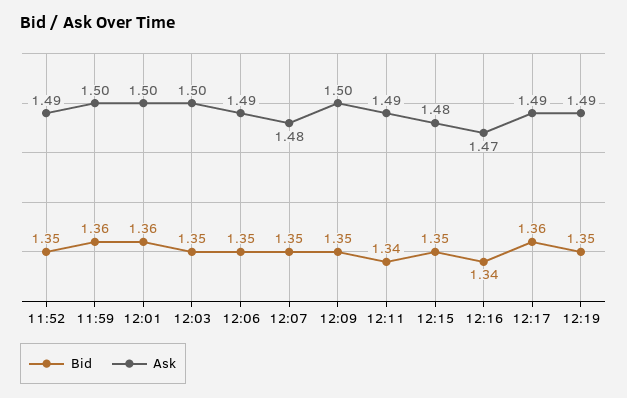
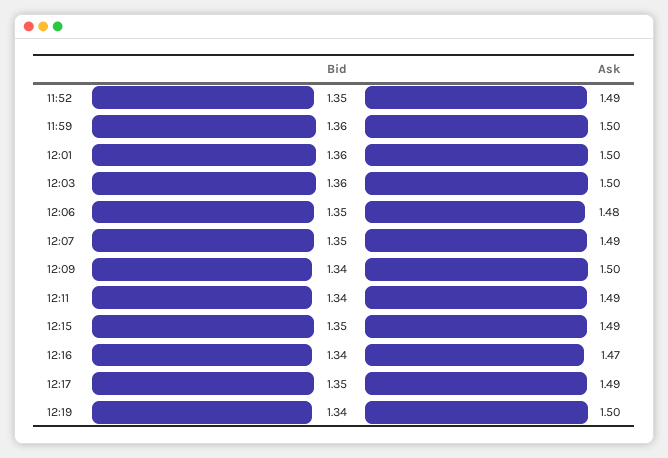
  {
    "Bid": {
      "11:52": 1.35,
      "11:59": 1.36,
      "12:01": 1.36,
-     "12:03": 1.35,
+     "12:03": 1.36,
      "12:06": 1.35,
      "12:07": 1.35,
-     "12:09": 1.35,
+     "12:09": 1.34,
      "12:11": 1.34,
      "12:15": 1.35,
      "12:16": 1.34,
-     "12:17": 1.36,
+     "12:17": 1.35,
-     "12:19": 1.35
+     "12:19": 1.34
    },
    "Ask": {
      "11:52": 1.49,
      "11:59": 1.5,
      "12:01": 1.5,
      "12:03": 1.5,
-     "12:06": 1.49,
+     "12:06": 1.48,
-     "12:07": 1.48,
+     "12:07": 1.49,
      "12:09": 1.5,
      "12:11": 1.49,
-     "12:15": 1.48,
+     "12:15": 1.49,
      "12:16": 1.47,
      "12:17": 1.49,
-     "12:19": 1.49
+     "12:19": 1.5
    }
  }

